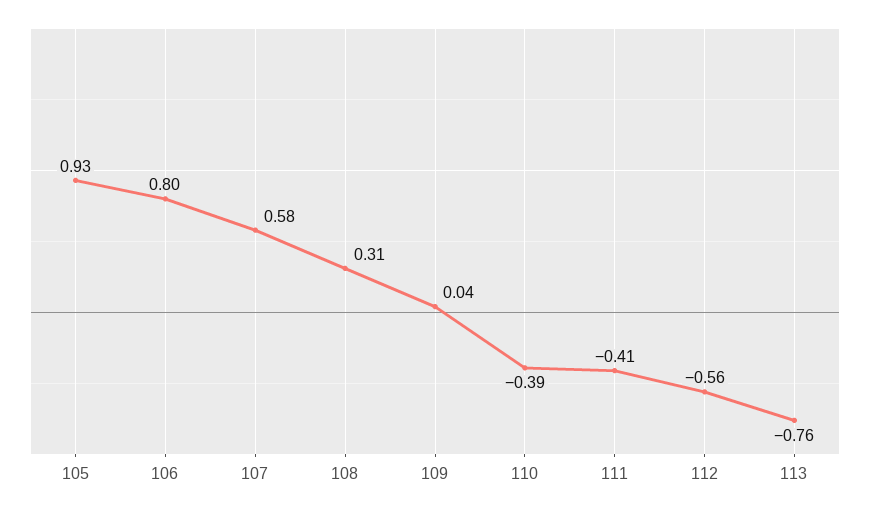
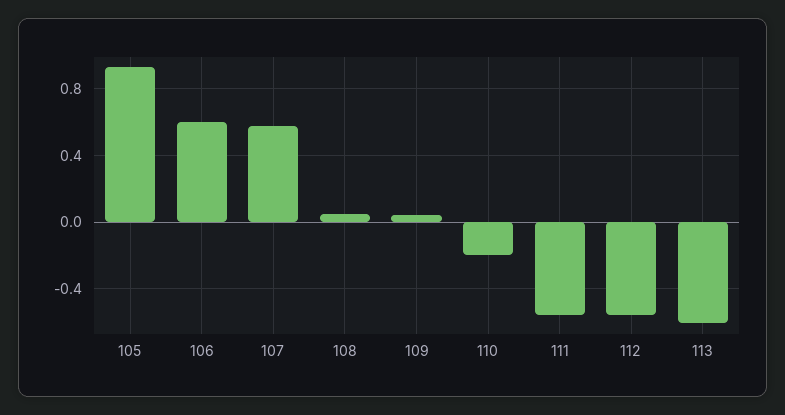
  {
    "105": 0.93,
-   "106": 0.8,
+   "106": 0.6,
    "107": 0.58,
-   "108": 0.31,
+   "108": 0.05,
    "109": 0.04,
-   "110": -0.39,
+   "110": -0.2,
-   "111": -0.41,
+   "111": -0.55,
    "112": -0.56,
-   "113": -0.76
+   "113": -0.6
  }

